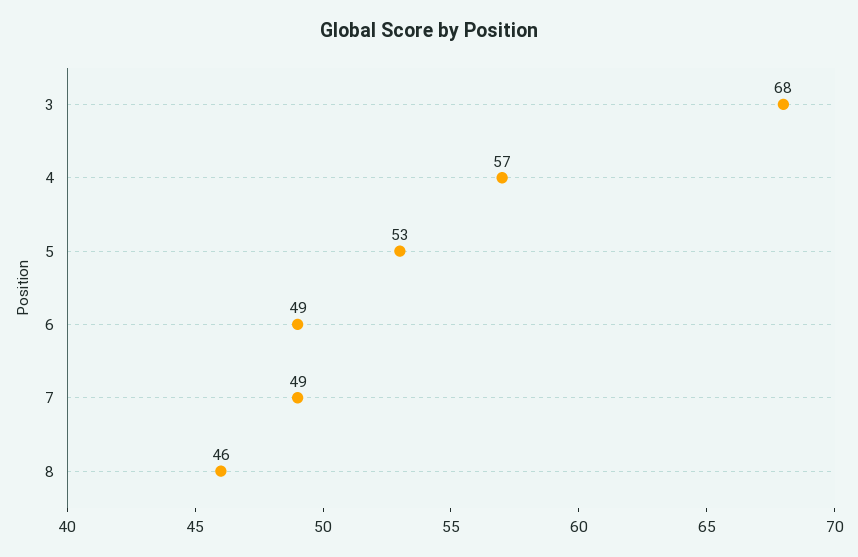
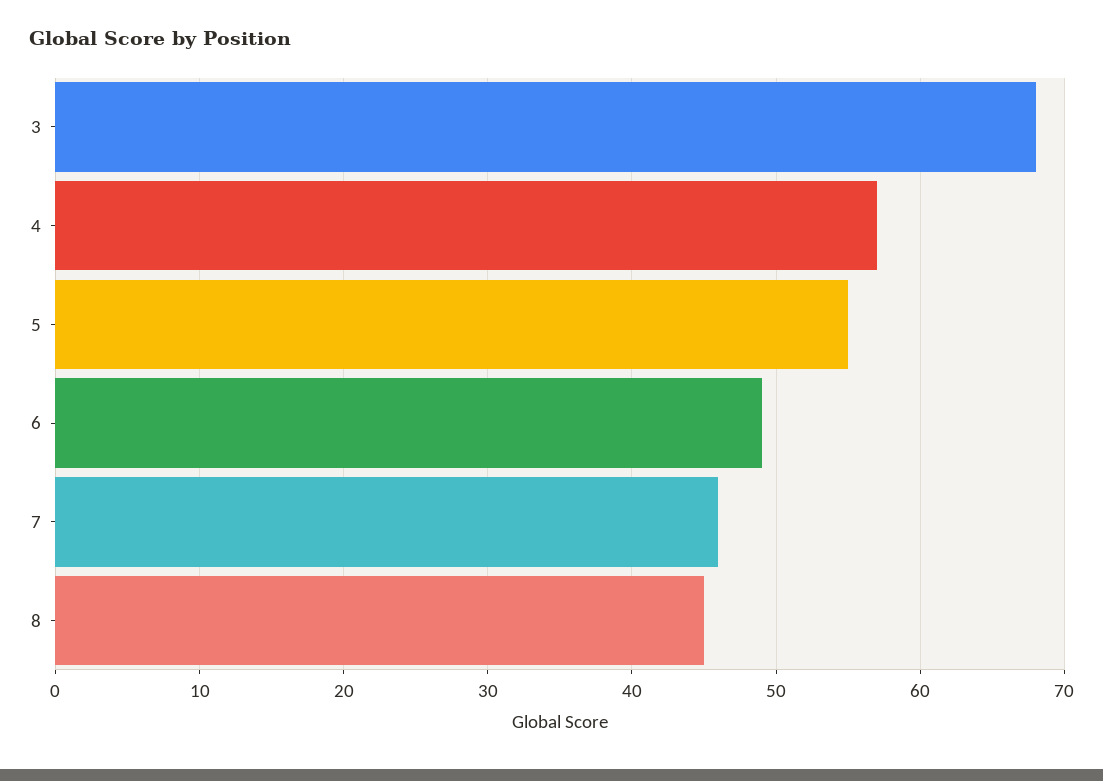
  {
    "3": 68,
    "4": 57,
-   "5": 53,
+   "5": 55,
    "6": 49,
-   "7": 49,
+   "7": 46,
-   "8": 46
+   "8": 45
  }

